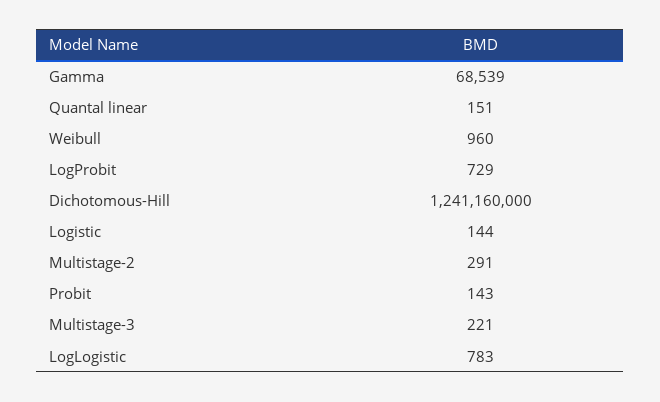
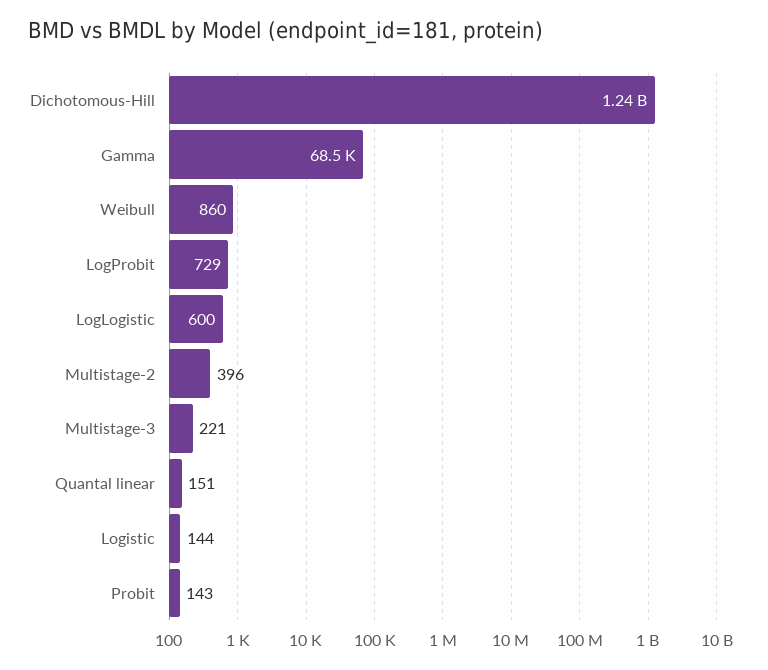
  {
    "Gamma": 68539,
    "Quantal linear": 151,
-   "Weibull": 960,
+   "Weibull": 860,
    "LogProbit": 729,
    "Dichotomous-Hill": 1241160000,
    "Logistic": 144,
-   "Multistage-2": 291,
+   "Multistage-2": 396,
    "Probit": 143,
    "Multistage-3": 221,
-   "LogLogistic": 783
+   "LogLogistic": 600
  }

